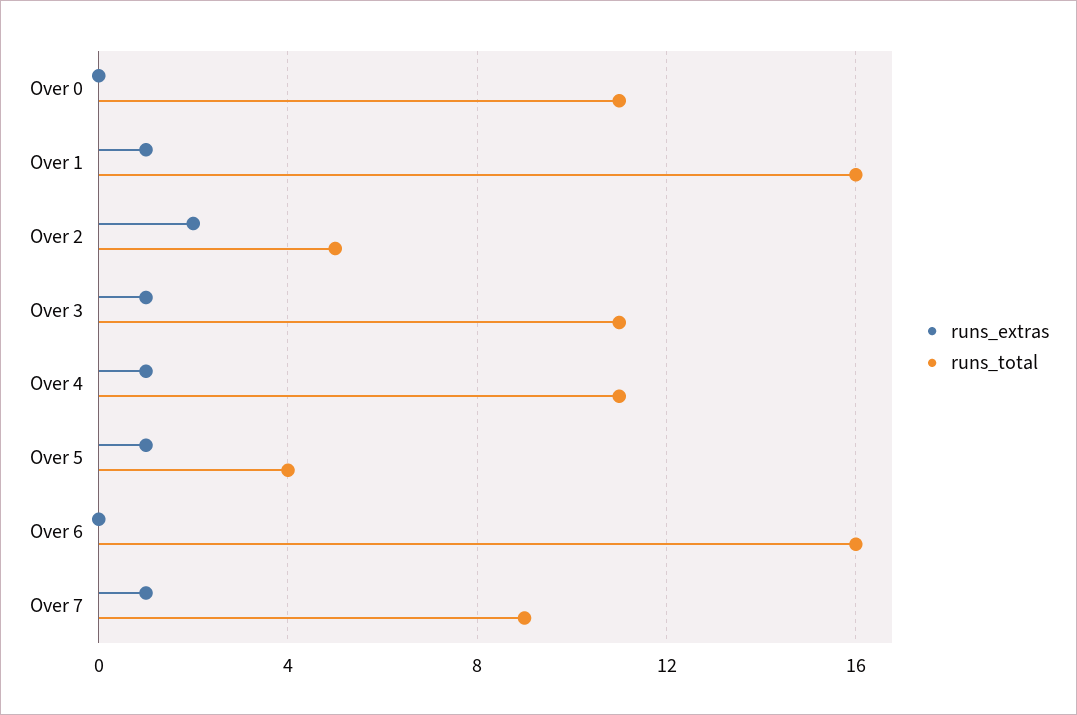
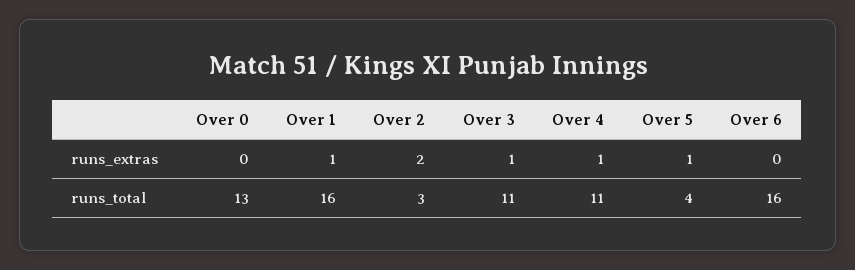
  {
    "runs_extras": {
      "Over 0": 0,
      "Over 1": 1,
      "Over 2": 2,
      "Over 3": 1,
      "Over 4": 1,
      "Over 5": 1,
-     "Over 6": 0,
+     "Over 6": 0
-     "Over 7": 1
    },
    "runs_total": {
-     "Over 0": 11,
+     "Over 0": 13,
      "Over 1": 16,
-     "Over 2": 5,
+     "Over 2": 3,
      "Over 3": 11,
      "Over 4": 11,
      "Over 5": 4,
-     "Over 6": 16,
+     "Over 6": 16
-     "Over 7": 9
    }
  }

